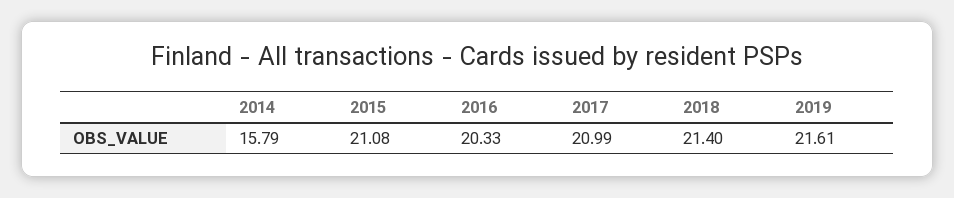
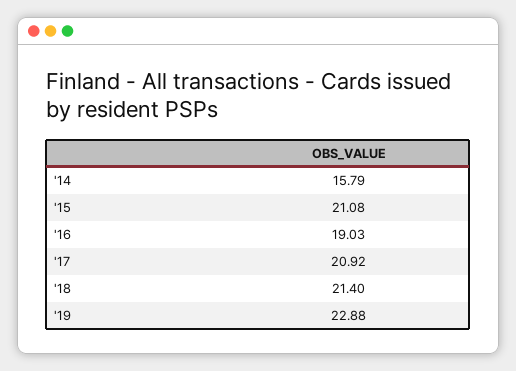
  {
    "2014": 15.79,
    "2015": 21.08,
-   "2016": 20.33,
+   "2016": 19.03,
-   "2017": 20.99,
+   "2017": 20.92,
    "2018": 21.4,
-   "2019": 21.61
+   "2019": 22.88
  }

